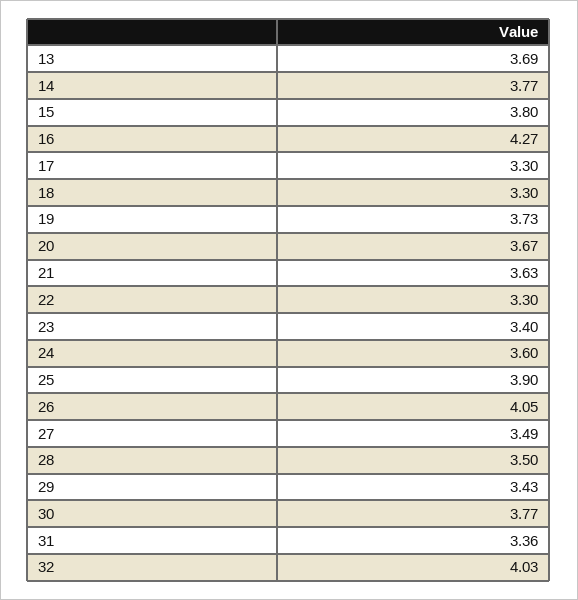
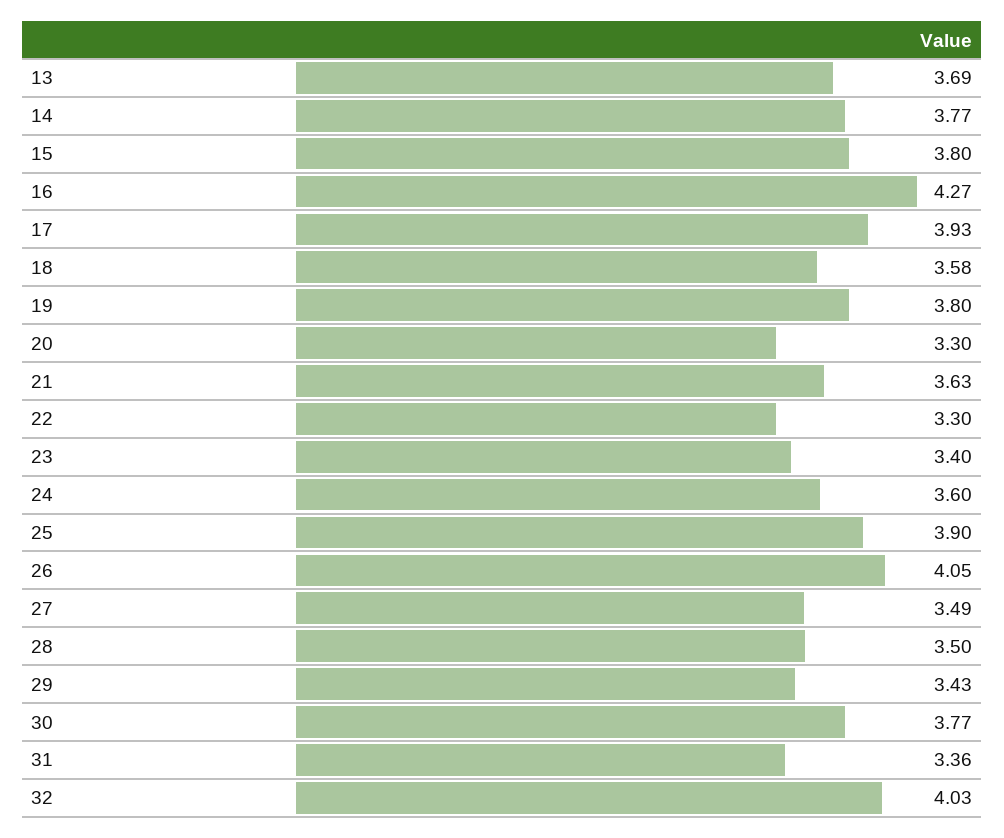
  {
    "13": 3.69,
    "14": 3.77,
    "15": 3.8,
    "16": 4.27,
-   "17": 3.3,
+   "17": 3.93,
-   "18": 3.3,
+   "18": 3.58,
-   "19": 3.73,
+   "19": 3.8,
-   "20": 3.67,
+   "20": 3.3,
    "21": 3.63,
    "22": 3.3,
    "23": 3.4,
    "24": 3.6,
    "25": 3.9,
    "26": 4.05,
    "27": 3.49,
    "28": 3.5,
    "29": 3.43,
    "30": 3.77,
    "31": 3.36,
    "32": 4.03
  }

